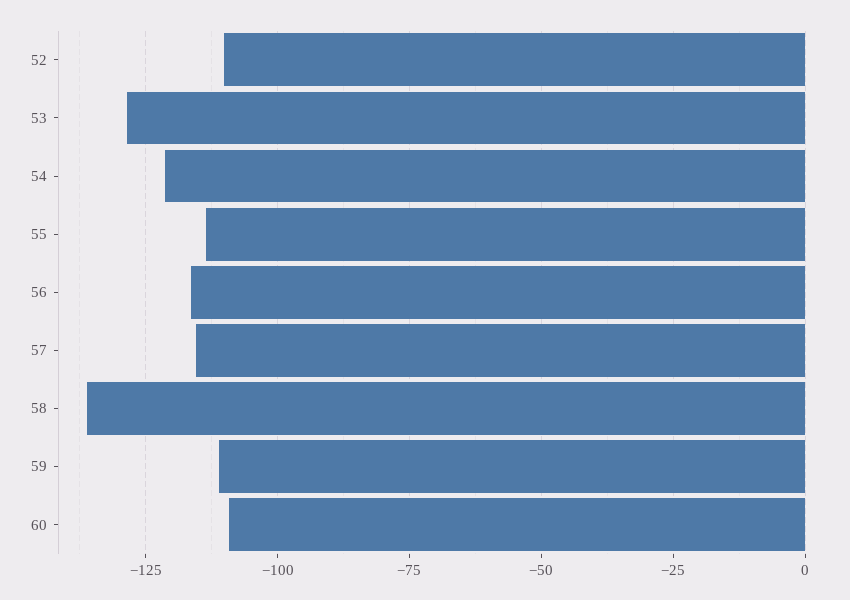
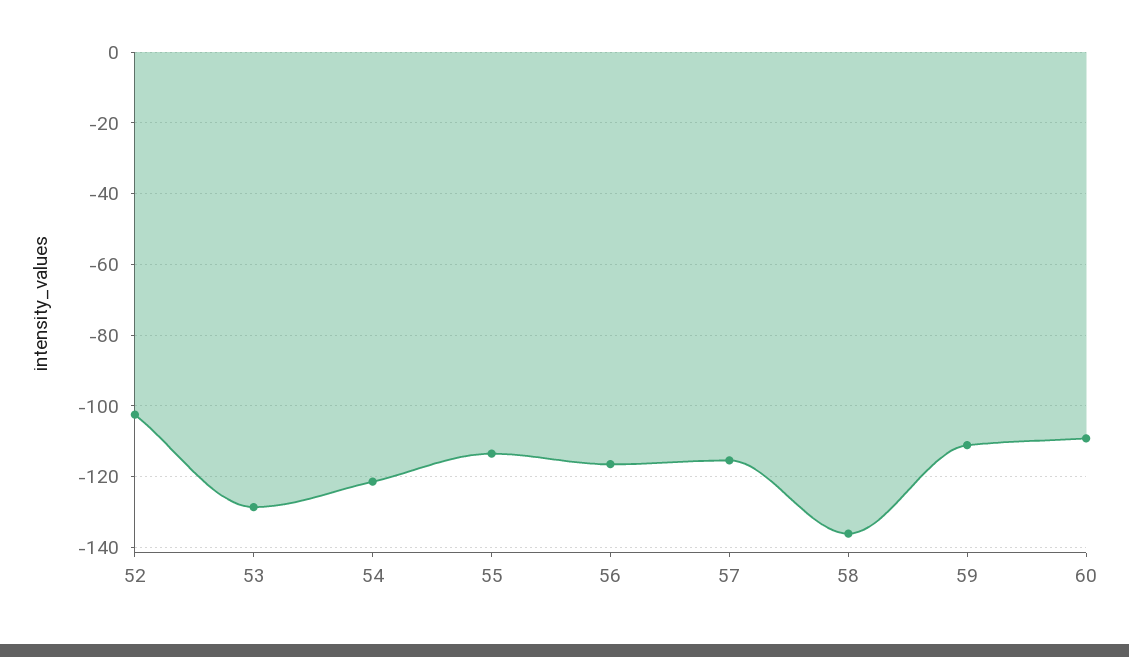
  {
-   "52": -110,
+   "52": -102,
    "53": -128,
    "54": -122,
    "55": -114,
    "56": -116,
    "57": -116,
    "58": -136,
    "59": -112,
    "60": -110
  }

